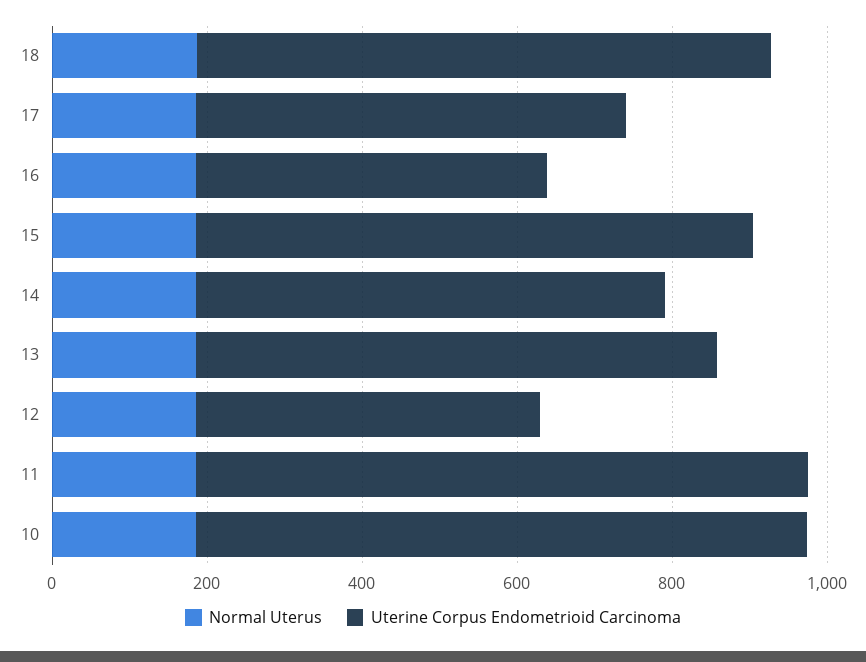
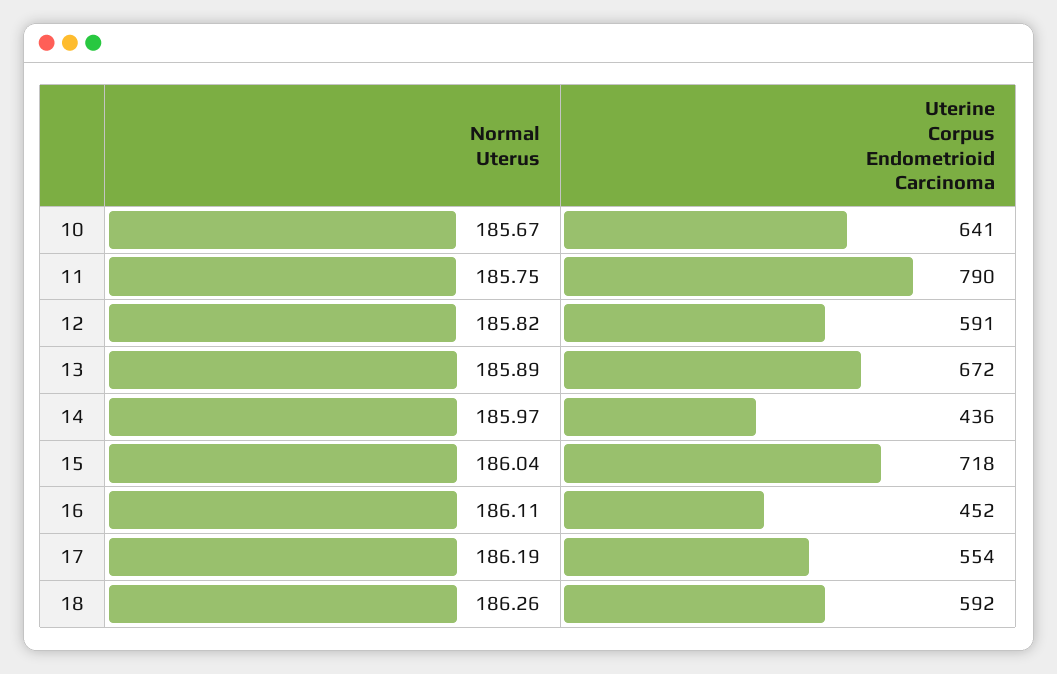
  {
    "Normal Uterus": {
      "18": 186.26,
      "17": 186.19,
      "16": 186.11,
      "15": 186.04,
      "14": 185.97,
      "13": 185.89,
      "12": 185.82,
      "11": 185.75,
      "10": 185.67
    },
    "Uterine Corpus Endometrioid Carcinoma": {
-     "18": 750,
+     "18": 592,
      "17": 554,
      "16": 452,
      "15": 718,
-     "14": 600,
+     "14": 436,
      "13": 672,
-     "12": 450,
+     "12": 591,
      "11": 790,
-     "10": 800
+     "10": 641
    }
  }

